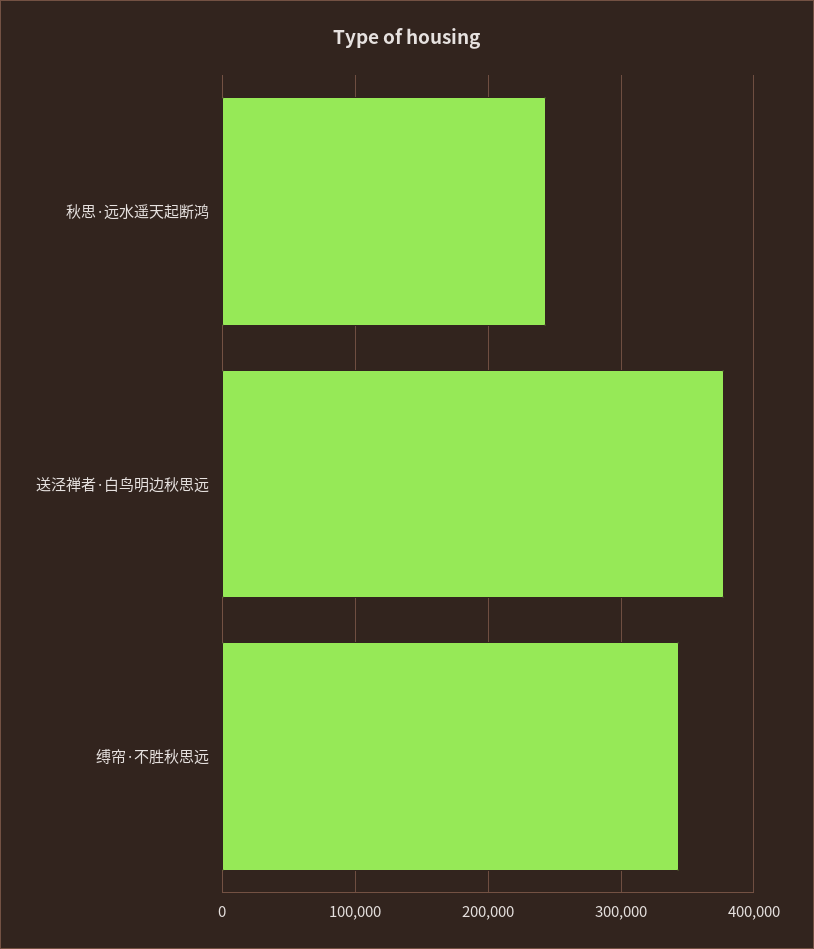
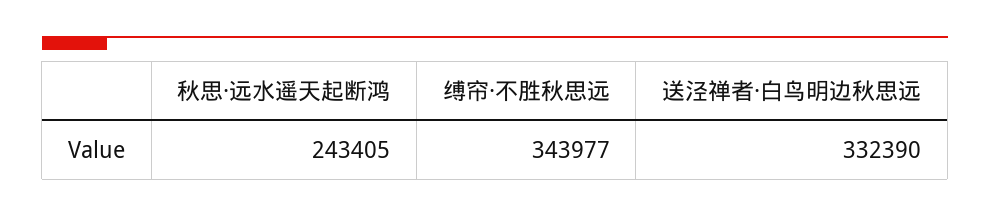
  {
    "秋思·远水遥天起断鸿": 243405,
-   "送泾禅者·白鸟明边秋思远": 380000,
+   "送泾禅者·白鸟明边秋思远": 332390,
    "缚帘·不胜秋思远": 343977
  }

